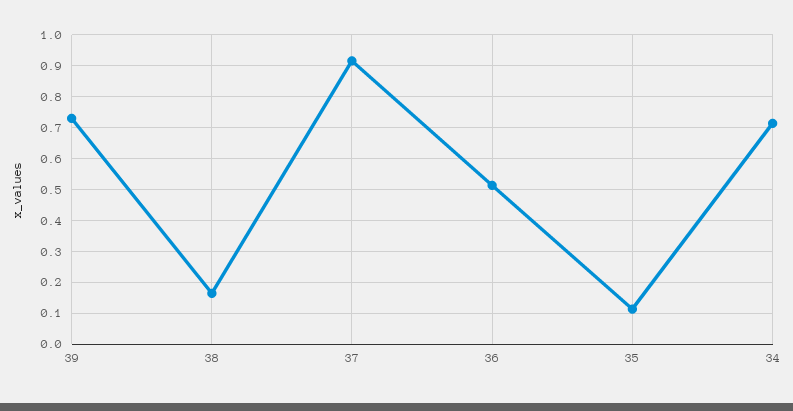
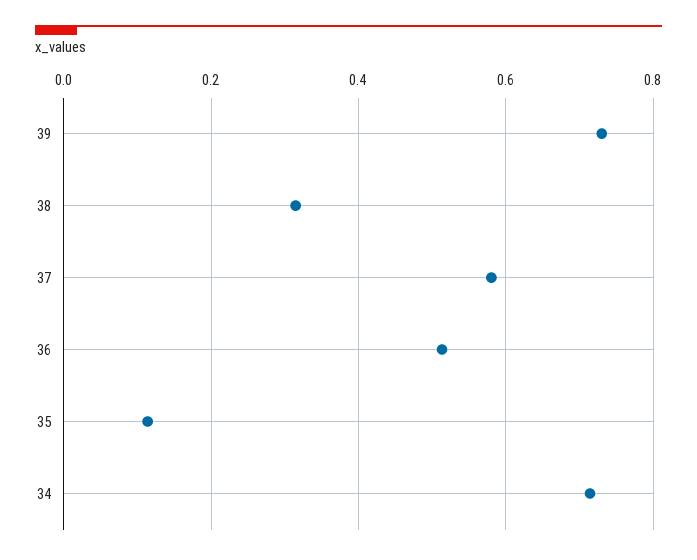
  {
    "39": 0.74,
-   "38": 0.16,
+   "38": 0.32,
-   "37": 0.92,
+   "37": 0.58,
    "36": 0.52,
    "35": 0.12,
    "34": 0.72
  }

